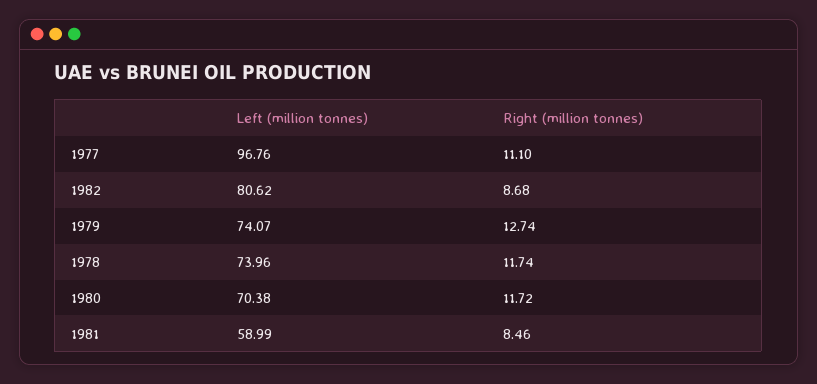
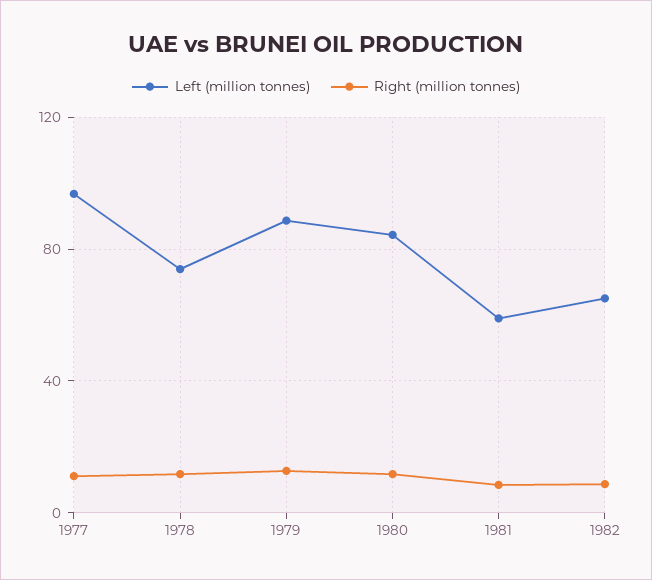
  {
    "Left (million tonnes)": {
      "1977": 96.76,
-     "1982": 80.62,
+     "1982": 65,
-     "1979": 74.07,
+     "1979": 90,
      "1978": 73.96,
-     "1980": 70.38,
+     "1980": 85,
      "1981": 58.99
    },
    "Right (million tonnes)": {
      "1977": 11.1,
      "1982": 8.68,
      "1979": 12.74,
      "1978": 11.74,
      "1980": 11.72,
      "1981": 8.46
    }
  }

